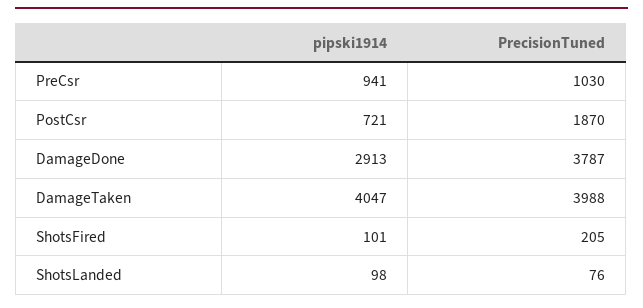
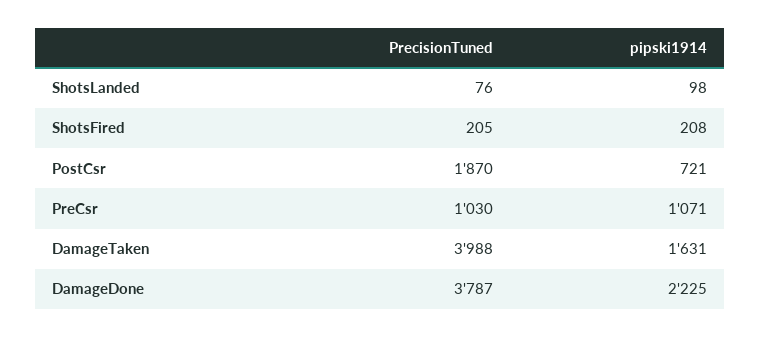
  {
    "pipski1914": {
-     "PreCsr": 941,
+     "PreCsr": 1071,
      "PostCsr": 721,
-     "DamageDone": 2913,
+     "DamageDone": 2225,
-     "DamageTaken": 4047,
+     "DamageTaken": 1631,
-     "ShotsFired": 101,
+     "ShotsFired": 208,
      "ShotsLanded": 98
    },
    "PrecisionTuned": {
      "PreCsr": 1030,
      "PostCsr": 1870,
      "DamageDone": 3787,
      "DamageTaken": 3988,
      "ShotsFired": 205,
      "ShotsLanded": 76
    }
  }

